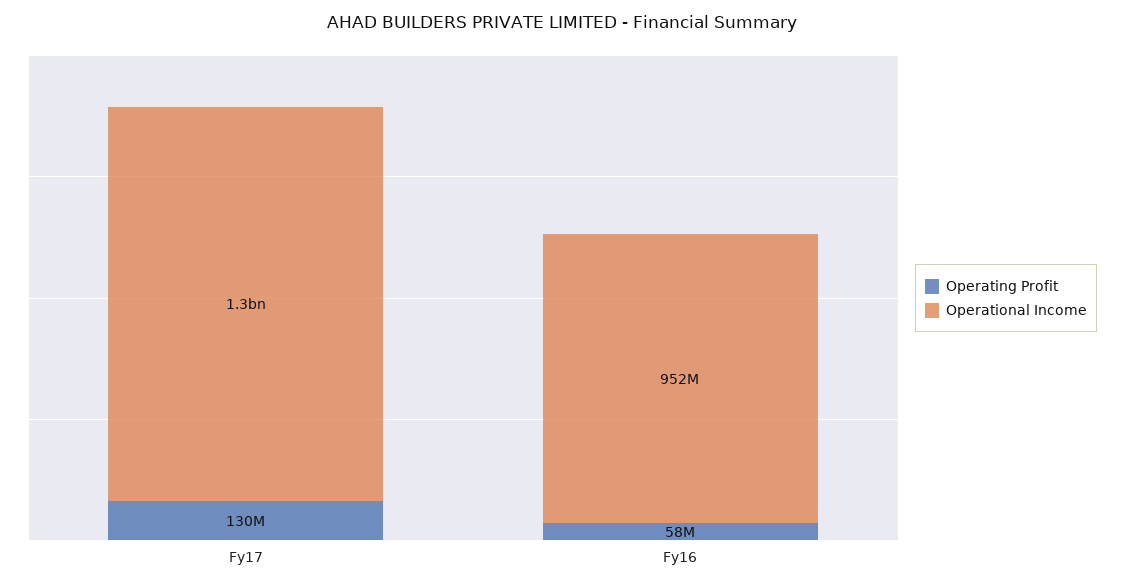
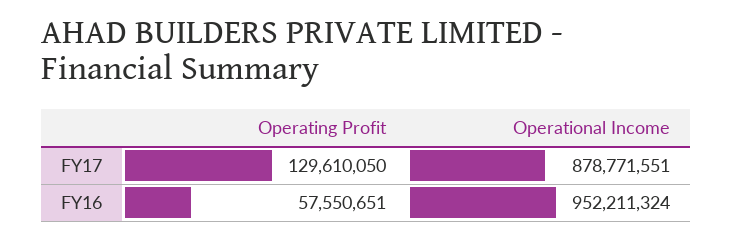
  {
    "Operating Profit": {
      "Fy17": 129610050,
      "Fy16": 57550651
    },
    "Operational Income": {
-     "Fy17": 1300000000,
+     "Fy17": 878771551,
      "Fy16": 952211324
    }
  }

